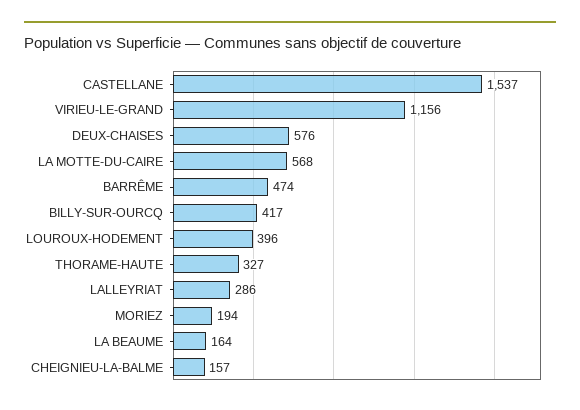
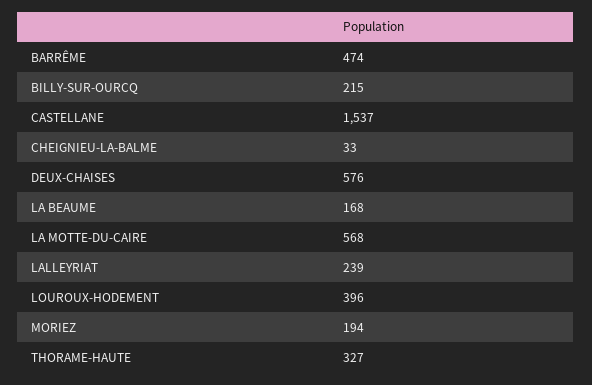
  {
    "CASTELLANE": 1537,
-   "VIRIEU-LE-GRAND": 1156,
    "DEUX-CHAISES": 576,
    "LA MOTTE-DU-CAIRE": 568,
    "BARRÊME": 474,
-   "BILLY-SUR-OURCQ": 417,
+   "BILLY-SUR-OURCQ": 215,
    "LOUROUX-HODEMENT": 396,
    "THORAME-HAUTE": 327,
-   "LALLEYRIAT": 286,
+   "LALLEYRIAT": 239,
    "MORIEZ": 194,
-   "LA BEAUME": 164,
+   "LA BEAUME": 168,
-   "CHEIGNIEU-LA-BALME": 157
+   "CHEIGNIEU-LA-BALME": 33
  }

